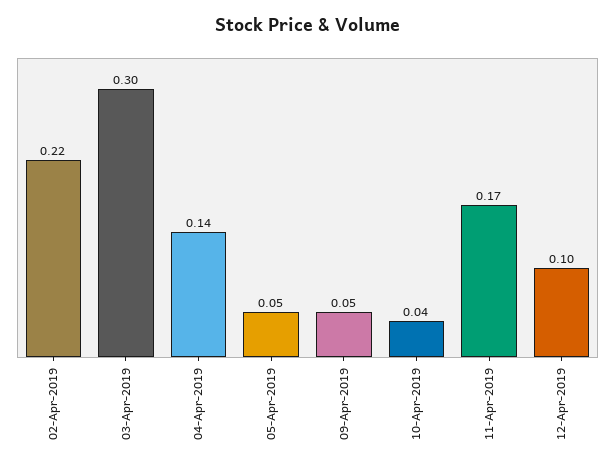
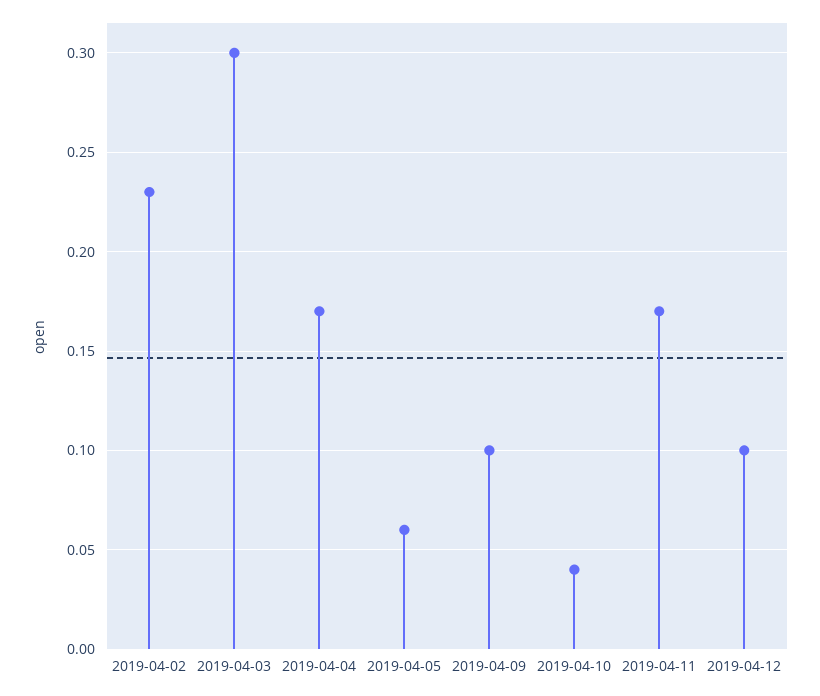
  {
-   "02-Apr-2019": 0.22,
+   "02-Apr-2019": 0.23,
    "03-Apr-2019": 0.3,
-   "04-Apr-2019": 0.14,
+   "04-Apr-2019": 0.17,
-   "05-Apr-2019": 0.05,
+   "05-Apr-2019": 0.06,
-   "09-Apr-2019": 0.05,
+   "09-Apr-2019": 0.1,
    "10-Apr-2019": 0.04,
    "11-Apr-2019": 0.17,
    "12-Apr-2019": 0.1
  }

